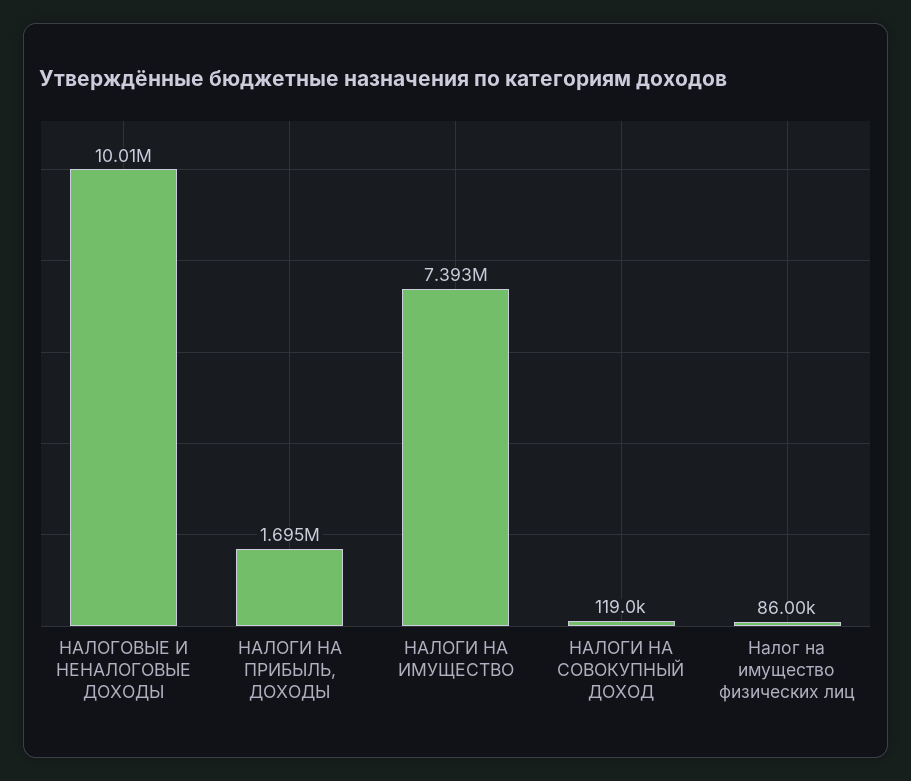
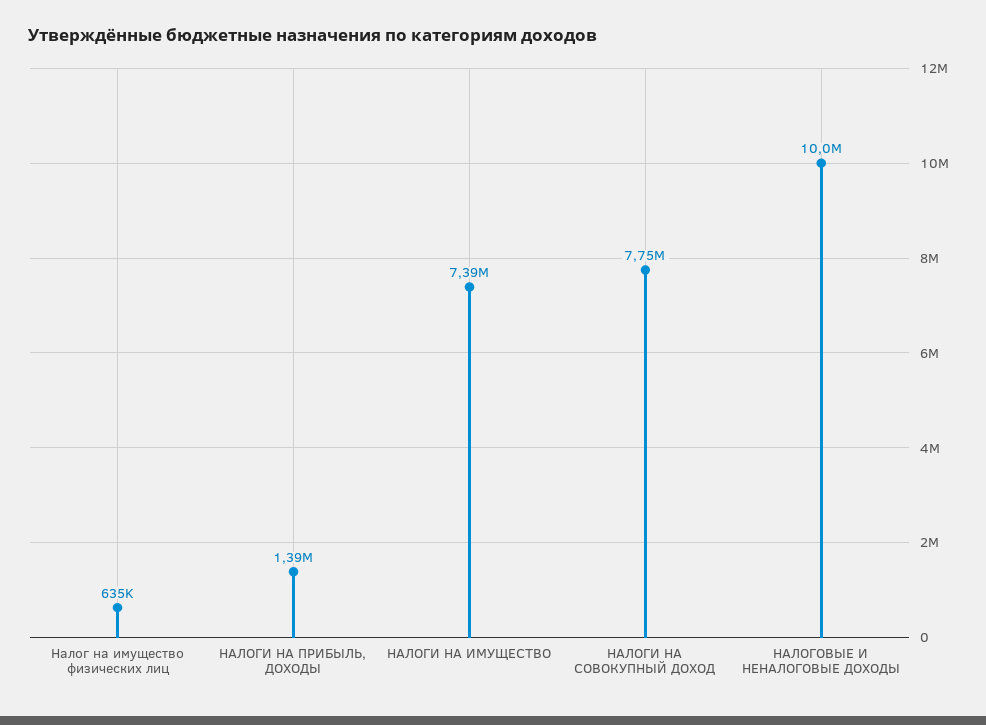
  {
    "НАЛОГОВЫЕ И НЕНАЛОГОВЫЕ ДОХОДЫ": 10010000,
-   "НАЛОГИ НА ПРИБЫЛЬ, ДОХОДЫ": 1695000,
+   "НАЛОГИ НА ПРИБЫЛЬ, ДОХОДЫ": 1390000,
    "НАЛОГИ НА ИМУЩЕСТВО": 7393000,
-   "НАЛОГИ НА СОВОКУПНЫЙ ДОХОД": 119000,
+   "НАЛОГИ НА СОВОКУПНЫЙ ДОХОД": 7750000,
-   "Налог на имущество физических лиц": 86000
+   "Налог на имущество физических лиц": 635000
  }

